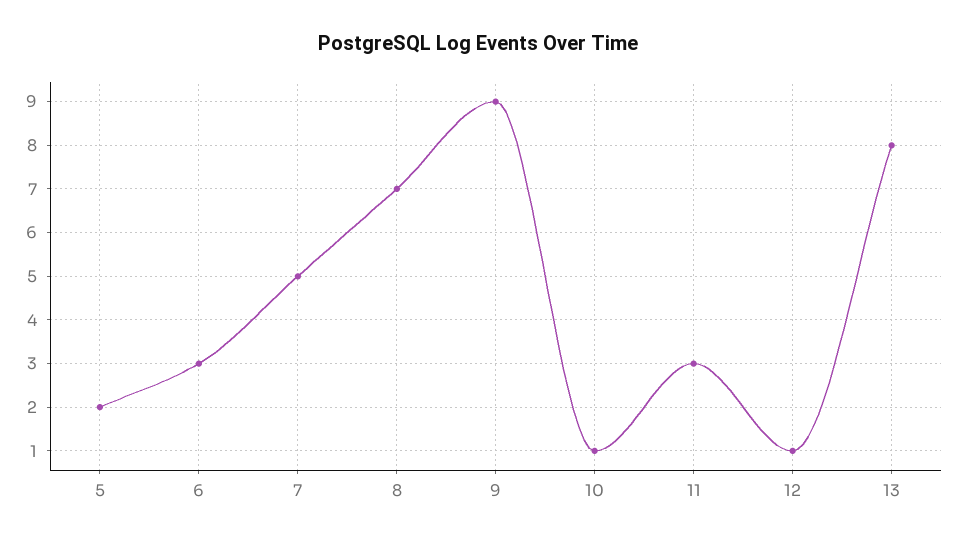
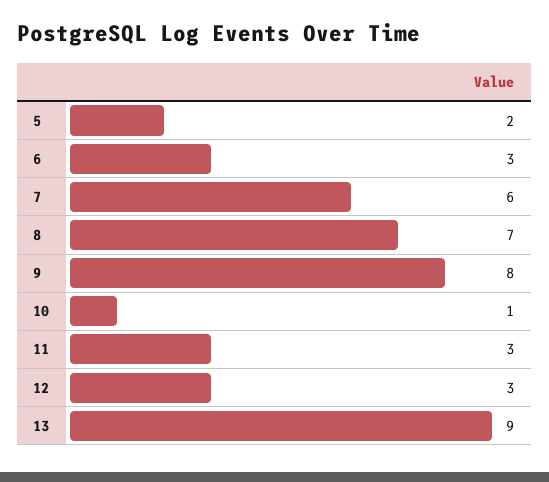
  {
    "5": 2,
    "6": 3,
-   "7": 5,
+   "7": 6,
    "8": 7,
-   "9": 9,
+   "9": 8,
    "10": 1,
    "11": 3,
-   "12": 1,
+   "12": 3,
-   "13": 8
+   "13": 9
  }

